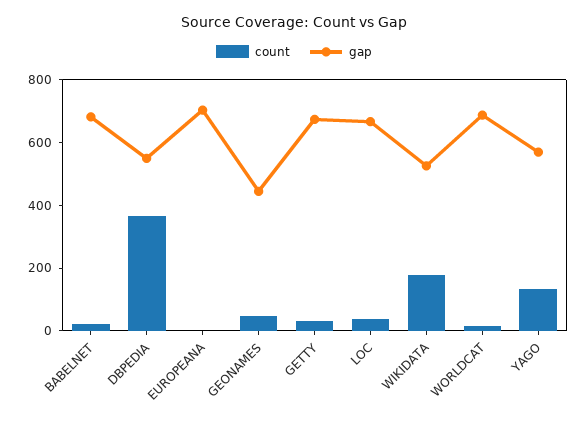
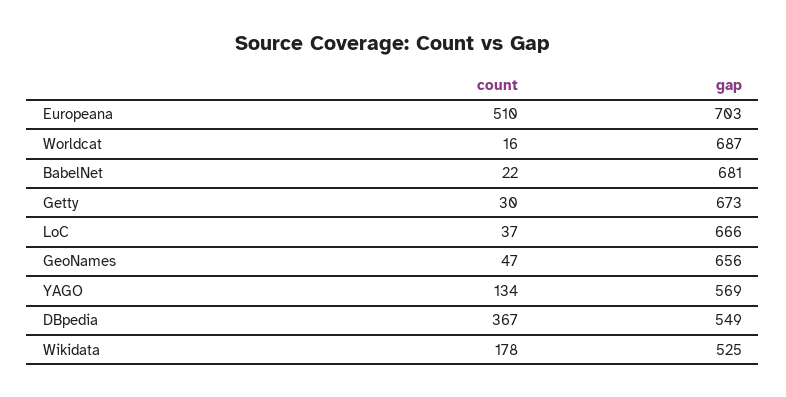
  {
    "count": {
      "BABELNET": 22,
      "DBPEDIA": 367,
-     "EUROPEANA": 0,
+     "EUROPEANA": 510,
      "GEONAMES": 47,
      "GETTY": 30,
      "LOC": 37,
      "WIKIDATA": 178,
      "WORLDCAT": 16,
      "YAGO": 134
    },
    "gap": {
      "BABELNET": 681,
      "DBPEDIA": 549,
      "EUROPEANA": 703,
-     "GEONAMES": 450,
+     "GEONAMES": 656,
      "GETTY": 673,
      "LOC": 666,
      "WIKIDATA": 525,
      "WORLDCAT": 687,
      "YAGO": 569
    }
  }

